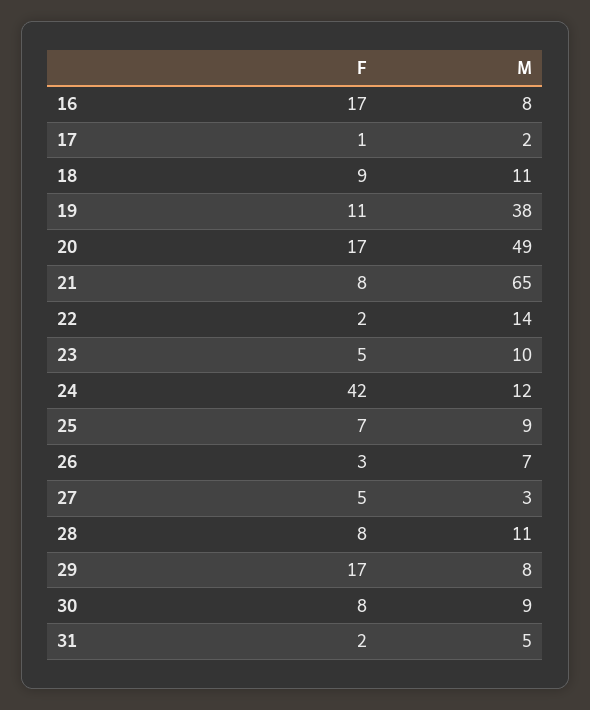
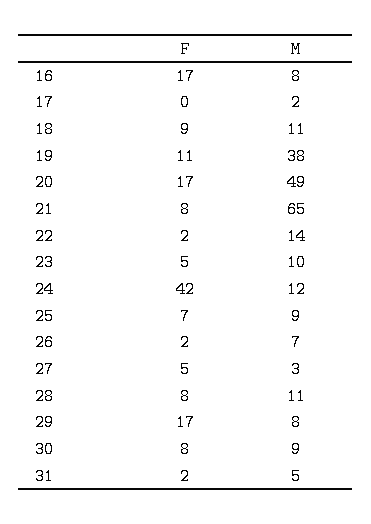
  {
    "F": {
      "16": 17,
-     "17": 1,
+     "17": 0,
      "18": 9,
      "19": 11,
      "20": 17,
      "21": 8,
      "22": 2,
      "23": 5,
      "24": 42,
      "25": 7,
-     "26": 3,
+     "26": 2,
      "27": 5,
      "28": 8,
      "29": 17,
      "30": 8,
      "31": 2
    },
    "M": {
      "16": 8,
      "17": 2,
      "18": 11,
      "19": 38,
      "20": 49,
      "21": 65,
      "22": 14,
      "23": 10,
      "24": 12,
      "25": 9,
      "26": 7,
      "27": 3,
      "28": 11,
      "29": 8,
      "30": 9,
      "31": 5
    }
  }

